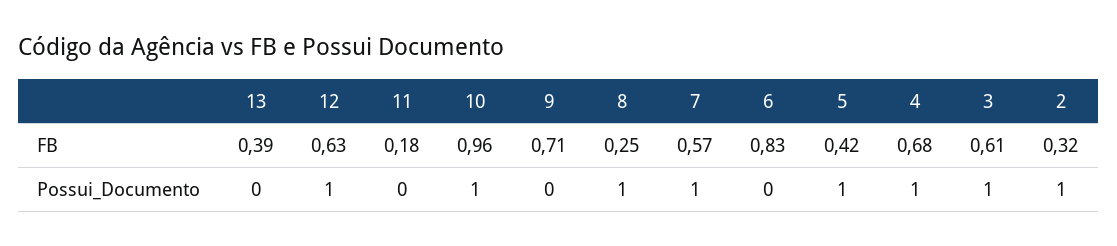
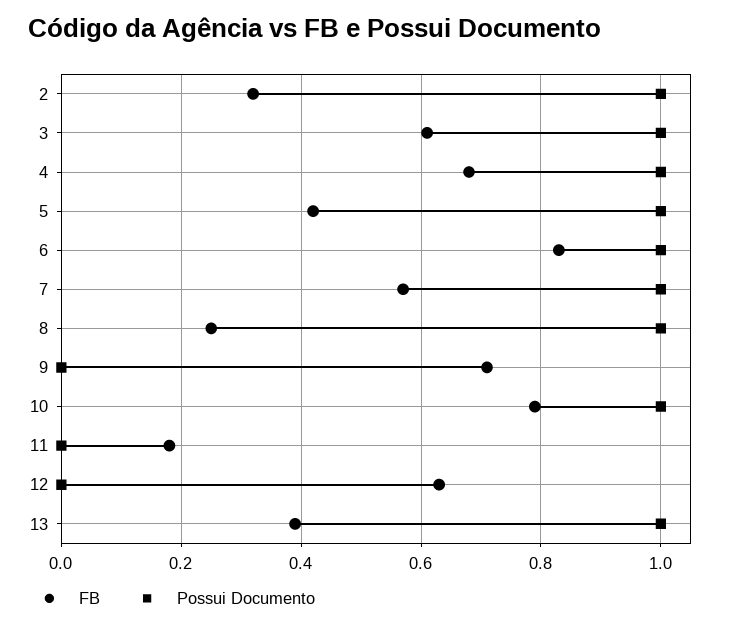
  {
    "FB": {
      "13": 0.39,
      "12": 0.63,
      "11": 0.18,
-     "10": 0.96,
+     "10": 0.8,
      "9": 0.71,
      "8": 0.25,
      "7": 0.57,
      "6": 0.83,
      "5": 0.42,
      "4": 0.68,
      "3": 0.61,
      "2": 0.32
    },
    "Possui_Documento": {
-     "13": 0,
+     "13": 1,
-     "12": 1,
+     "12": 0,
      "11": 0,
      "10": 1,
      "9": 0,
      "8": 1,
      "7": 1,
-     "6": 0,
+     "6": 1,
      "5": 1,
      "4": 1,
      "3": 1,
      "2": 1
    }
  }

